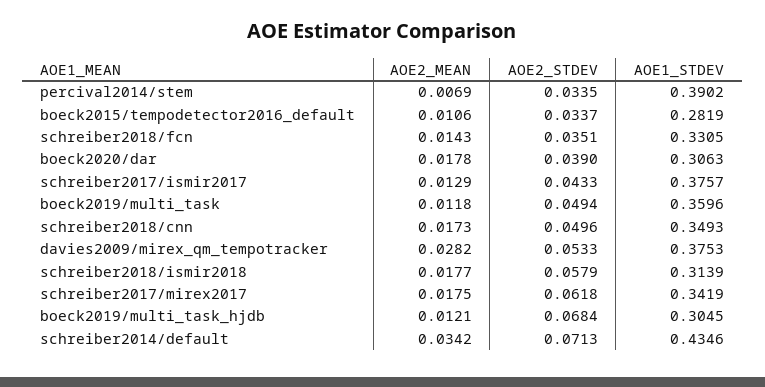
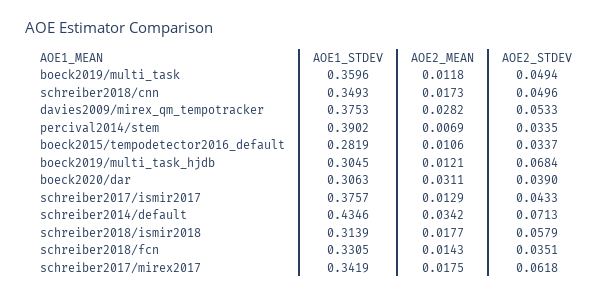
  {
    "AOE2_MEAN": {
      "percival2014/stem": 0.0069,
      "boeck2015/tempodetector2016_default": 0.0106,
      "schreiber2018/fcn": 0.0143,
-     "boeck2020/dar": 0.0178,
+     "boeck2020/dar": 0.0311,
      "schreiber2017/ismir2017": 0.0129,
      "boeck2019/multi_task": 0.0118,
      "schreiber2018/cnn": 0.0173,
      "davies2009/mirex_qm_tempotracker": 0.0282,
      "schreiber2018/ismir2018": 0.0177,
      "schreiber2017/mirex2017": 0.0175,
      "boeck2019/multi_task_hjdb": 0.0121,
      "schreiber2014/default": 0.0342
    },
    "AOE2_STDEV": {
      "percival2014/stem": 0.0335,
      "boeck2015/tempodetector2016_default": 0.0337,
      "schreiber2018/fcn": 0.0351,
      "boeck2020/dar": 0.039,
      "schreiber2017/ismir2017": 0.0433,
      "boeck2019/multi_task": 0.0494,
      "schreiber2018/cnn": 0.0496,
      "davies2009/mirex_qm_tempotracker": 0.0533,
      "schreiber2018/ismir2018": 0.0579,
      "schreiber2017/mirex2017": 0.0618,
      "boeck2019/multi_task_hjdb": 0.0684,
      "schreiber2014/default": 0.0713
    },
    "AOE1_STDEV": {
      "percival2014/stem": 0.3902,
      "boeck2015/tempodetector2016_default": 0.2819,
      "schreiber2018/fcn": 0.3305,
      "boeck2020/dar": 0.3063,
      "schreiber2017/ismir2017": 0.3757,
      "boeck2019/multi_task": 0.3596,
      "schreiber2018/cnn": 0.3493,
      "davies2009/mirex_qm_tempotracker": 0.3753,
      "schreiber2018/ismir2018": 0.3139,
      "schreiber2017/mirex2017": 0.3419,
      "boeck2019/multi_task_hjdb": 0.3045,
      "schreiber2014/default": 0.4346
    }
  }

